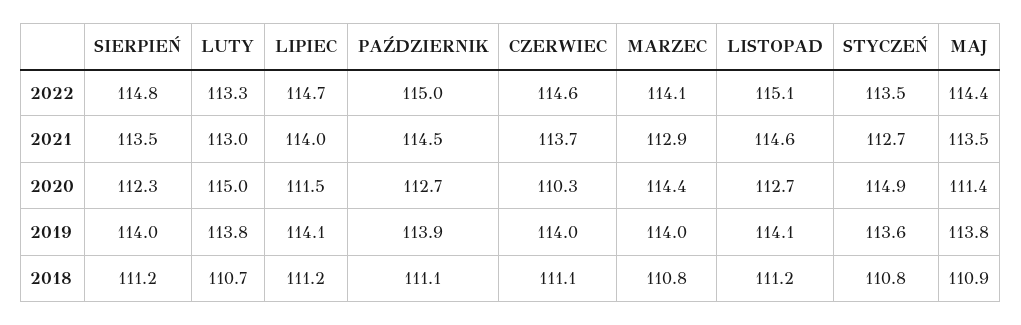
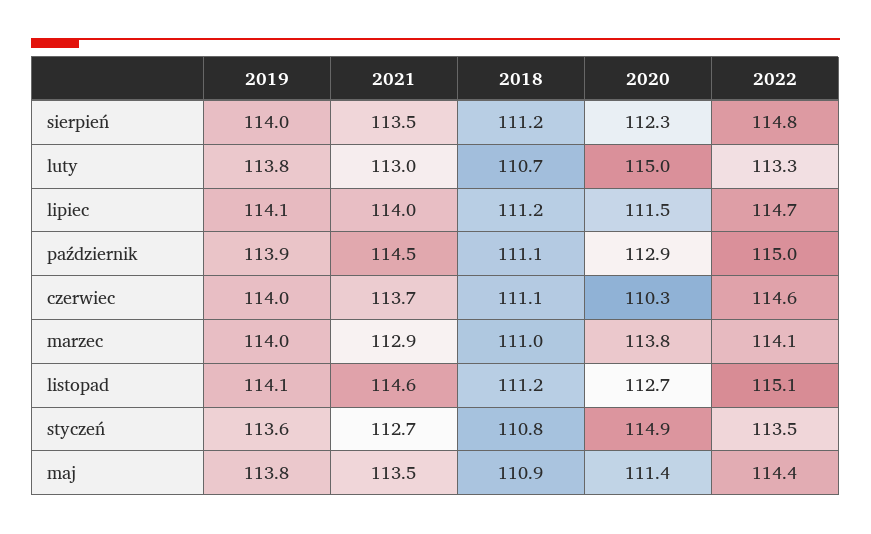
  {
    "SIERPIEŃ": {
      "2022": 114.8,
      "2021": 113.5,
      "2020": 112.3,
      "2019": 114,
      "2018": 111.2
    },
    "LUTY": {
      "2022": 113.3,
      "2021": 113,
      "2020": 115,
      "2019": 113.8,
      "2018": 110.7
    },
    "LIPIEC": {
      "2022": 114.7,
      "2021": 114,
      "2020": 111.5,
      "2019": 114.1,
      "2018": 111.2
    },
    "PAŹDZIERNIK": {
      "2022": 115,
      "2021": 114.5,
-     "2020": 112.7,
+     "2020": 112.9,
      "2019": 113.9,
      "2018": 111.1
    },
    "CZERWIEC": {
      "2022": 114.6,
      "2021": 113.7,
      "2020": 110.3,
      "2019": 114,
      "2018": 111.1
    },
    "MARZEC": {
      "2022": 114.1,
      "2021": 112.9,
-     "2020": 114.4,
+     "2020": 113.8,
      "2019": 114,
-     "2018": 110.8
+     "2018": 111
    },
    "LISTOPAD": {
      "2022": 115.1,
      "2021": 114.6,
      "2020": 112.7,
      "2019": 114.1,
      "2018": 111.2
    },
    "STYCZEŃ": {
      "2022": 113.5,
      "2021": 112.7,
      "2020": 114.9,
      "2019": 113.6,
      "2018": 110.8
    },
    "MAJ": {
      "2022": 114.4,
      "2021": 113.5,
      "2020": 111.4,
      "2019": 113.8,
      "2018": 110.9
    }
  }

